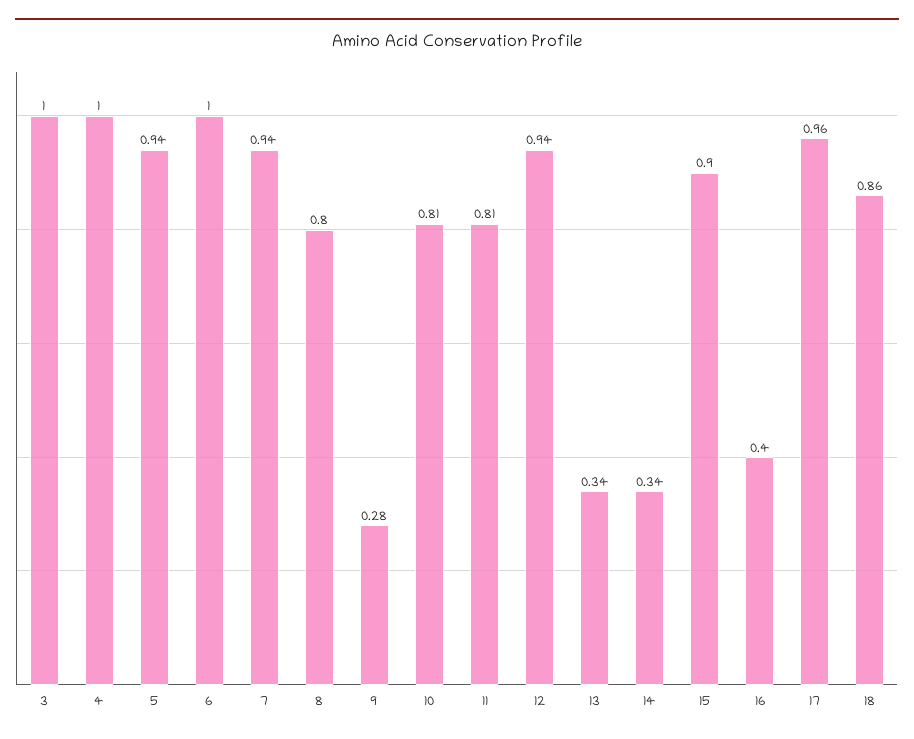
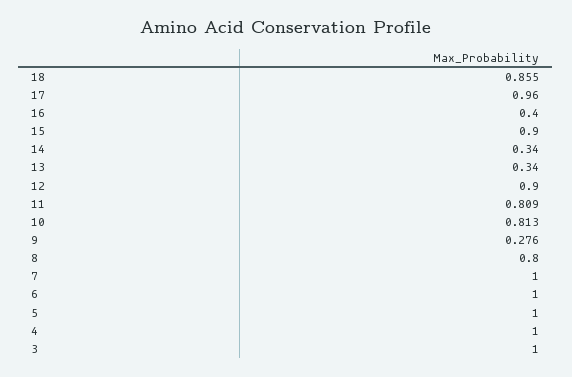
  {
    "3": 1,
    "4": 1,
-   "5": 0.94,
+   "5": 1,
    "6": 1,
-   "7": 0.94,
+   "7": 1,
    "8": 0.8,
    "9": 0.276,
    "10": 0.813,
    "11": 0.809,
-   "12": 0.94,
+   "12": 0.9,
    "13": 0.34,
    "14": 0.34,
    "15": 0.9,
    "16": 0.4,
    "17": 0.96,
    "18": 0.855
  }

